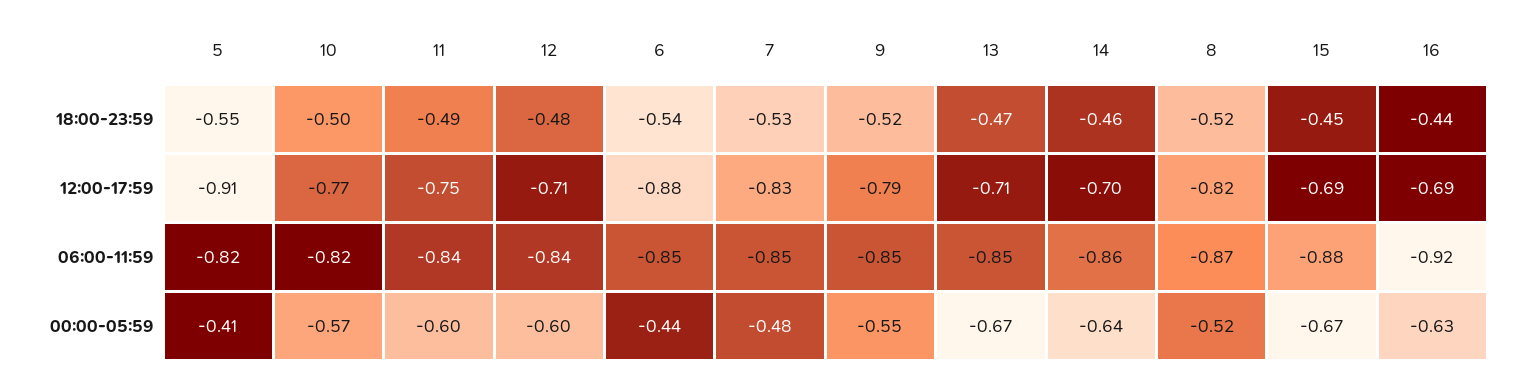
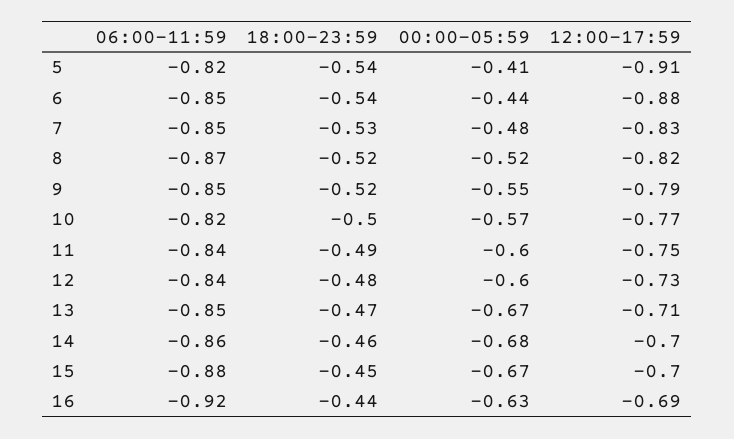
  {
    "5": {
-     "18:00-23:59": -0.55,
+     "18:00-23:59": -0.54,
      "12:00-17:59": -0.91,
      "06:00-11:59": -0.82,
      "00:00-05:59": -0.41
    },
    "10": {
      "18:00-23:59": -0.5,
      "12:00-17:59": -0.77,
      "06:00-11:59": -0.82,
      "00:00-05:59": -0.57
    },
    "11": {
      "18:00-23:59": -0.49,
      "12:00-17:59": -0.75,
      "06:00-11:59": -0.84,
      "00:00-05:59": -0.6
    },
    "12": {
      "18:00-23:59": -0.48,
-     "12:00-17:59": -0.71,
+     "12:00-17:59": -0.73,
      "06:00-11:59": -0.84,
      "00:00-05:59": -0.6
    },
    "6": {
      "18:00-23:59": -0.54,
      "12:00-17:59": -0.88,
      "06:00-11:59": -0.85,
      "00:00-05:59": -0.44
    },
    "7": {
      "18:00-23:59": -0.53,
      "12:00-17:59": -0.83,
      "06:00-11:59": -0.85,
      "00:00-05:59": -0.48
    },
    "9": {
      "18:00-23:59": -0.52,
      "12:00-17:59": -0.79,
      "06:00-11:59": -0.85,
      "00:00-05:59": -0.55
    },
    "13": {
      "18:00-23:59": -0.47,
      "12:00-17:59": -0.71,
      "06:00-11:59": -0.85,
      "00:00-05:59": -0.67
    },
    "14": {
      "18:00-23:59": -0.46,
      "12:00-17:59": -0.7,
      "06:00-11:59": -0.86,
-     "00:00-05:59": -0.64
+     "00:00-05:59": -0.68
    },
    "8": {
      "18:00-23:59": -0.52,
      "12:00-17:59": -0.82,
      "06:00-11:59": -0.87,
      "00:00-05:59": -0.52
    },
    "15": {
      "18:00-23:59": -0.45,
-     "12:00-17:59": -0.69,
+     "12:00-17:59": -0.7,
      "06:00-11:59": -0.88,
      "00:00-05:59": -0.67
    },
    "16": {
      "18:00-23:59": -0.44,
      "12:00-17:59": -0.69,
      "06:00-11:59": -0.92,
      "00:00-05:59": -0.63
    }
  }

